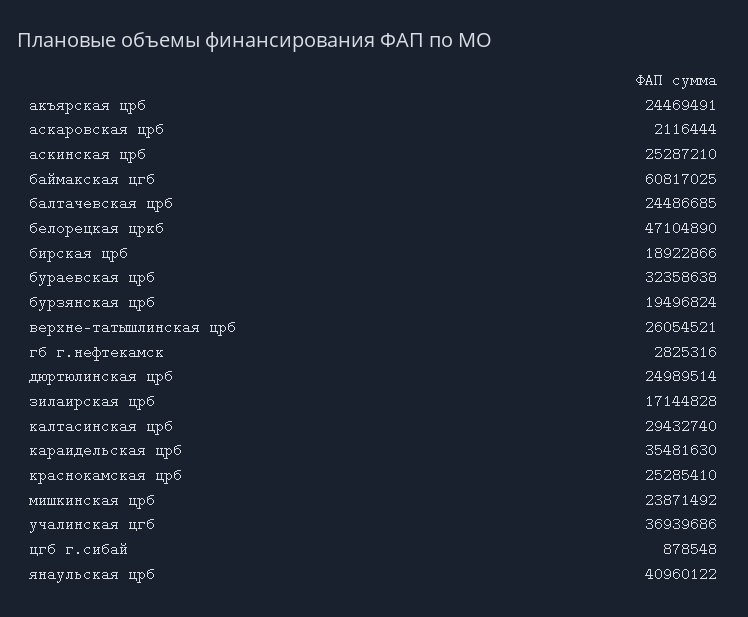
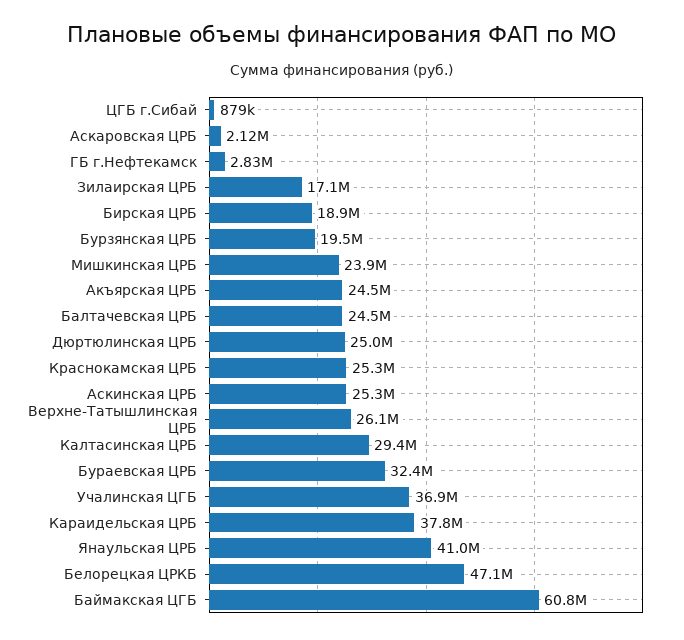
  {
    "акъярская црб": 24469491,
    "аскаровская црб": 2116444,
    "аскинская црб": 25287210,
    "баймакская цгб": 60817025,
    "балтачевская црб": 24486685,
    "белорецкая цркб": 47104890,
    "бирская црб": 18922866,
    "бураевская црб": 32358638,
    "бурзянская црб": 19496824,
    "верхне-татышлинская црб": 26054521,
    "гб г.нефтекамск": 2825316,
    "дюртюлинская црб": 24989514,
    "зилаирская црб": 17144828,
    "калтасинская црб": 29432740,
-   "караидельская црб": 35481630,
+   "караидельская црб": 37800000,
    "краснокамская црб": 25285410,
    "мишкинская црб": 23871492,
    "учалинская цгб": 36939686,
    "цгб г.сибай": 878548,
    "янаульская црб": 40960122
  }

